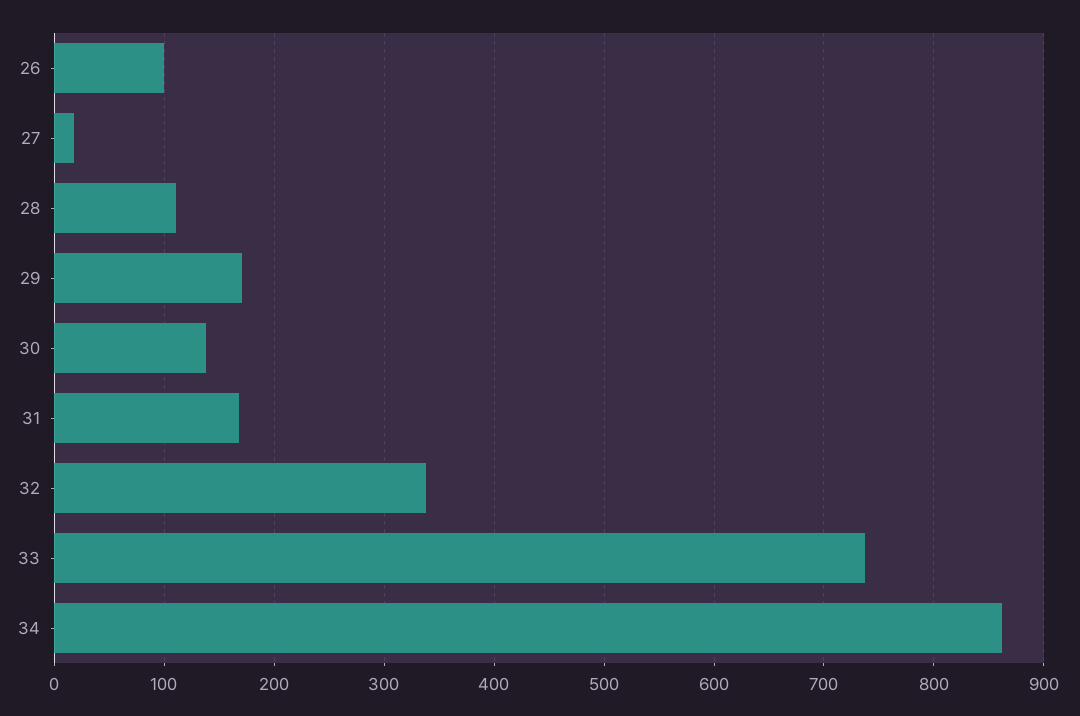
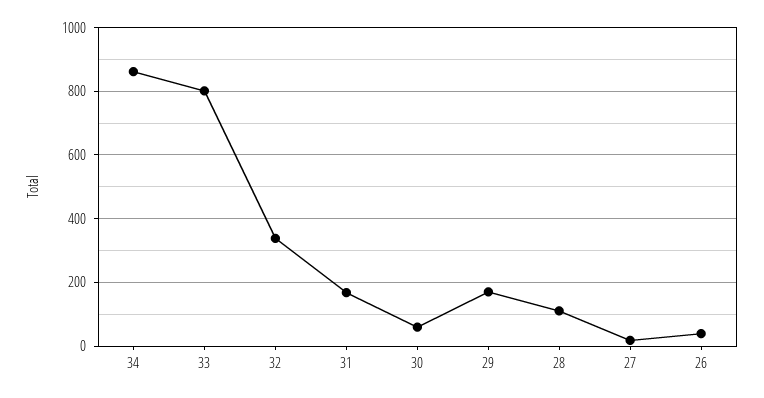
  {
-   "26": 100,
+   "26": 40,
    "27": 20,
    "28": 110,
    "29": 170,
-   "30": 140,
+   "30": 60,
    "31": 170,
    "32": 340,
-   "33": 740,
+   "33": 800,
    "34": 860
  }

